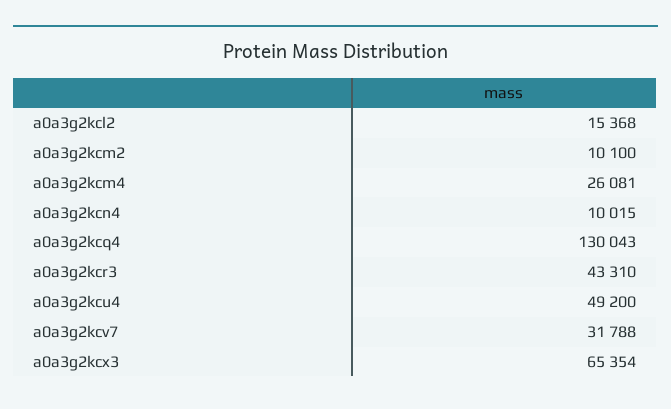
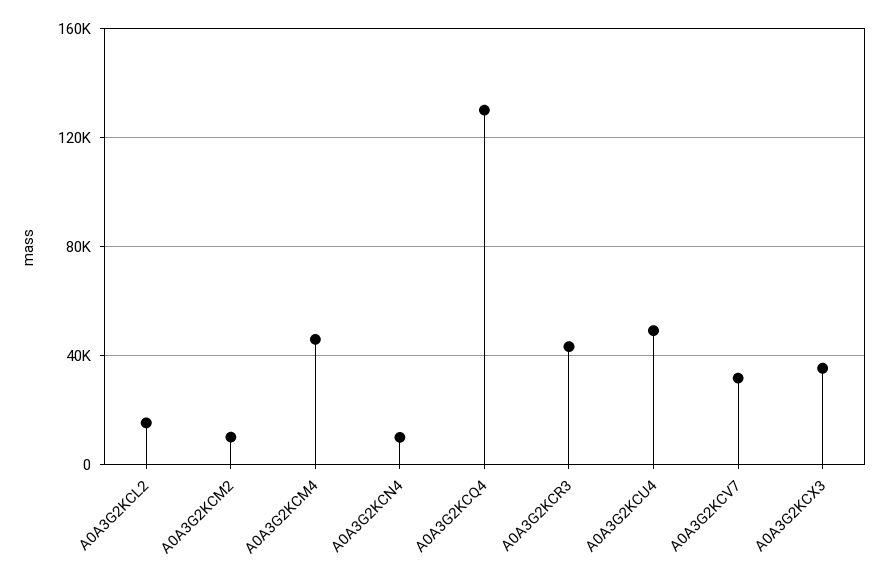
  {
    "a0a3g2kcl2": 15368,
    "a0a3g2kcm2": 10100,
-   "a0a3g2kcm4": 26081,
+   "a0a3g2kcm4": 45000,
    "a0a3g2kcn4": 10015,
    "a0a3g2kcq4": 130043,
    "a0a3g2kcr3": 43310,
    "a0a3g2kcu4": 49200,
    "a0a3g2kcv7": 31788,
-   "a0a3g2kcx3": 65354
+   "a0a3g2kcx3": 35000
  }

